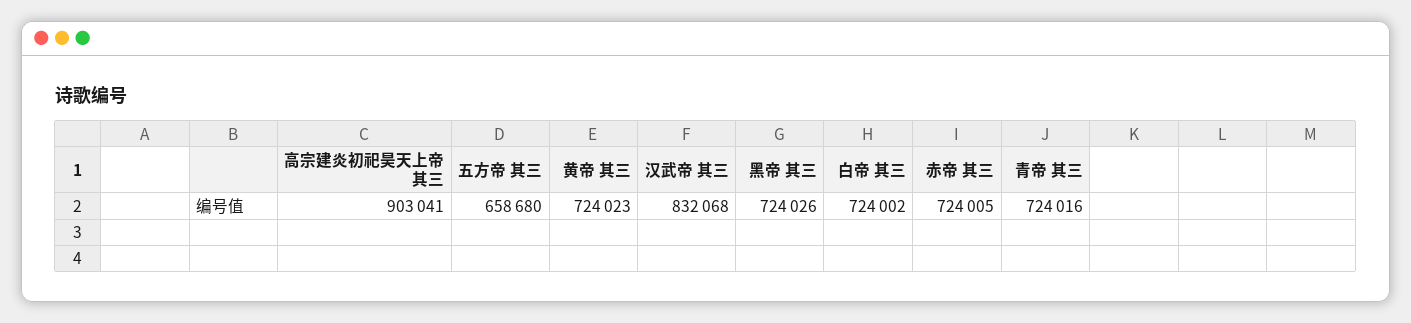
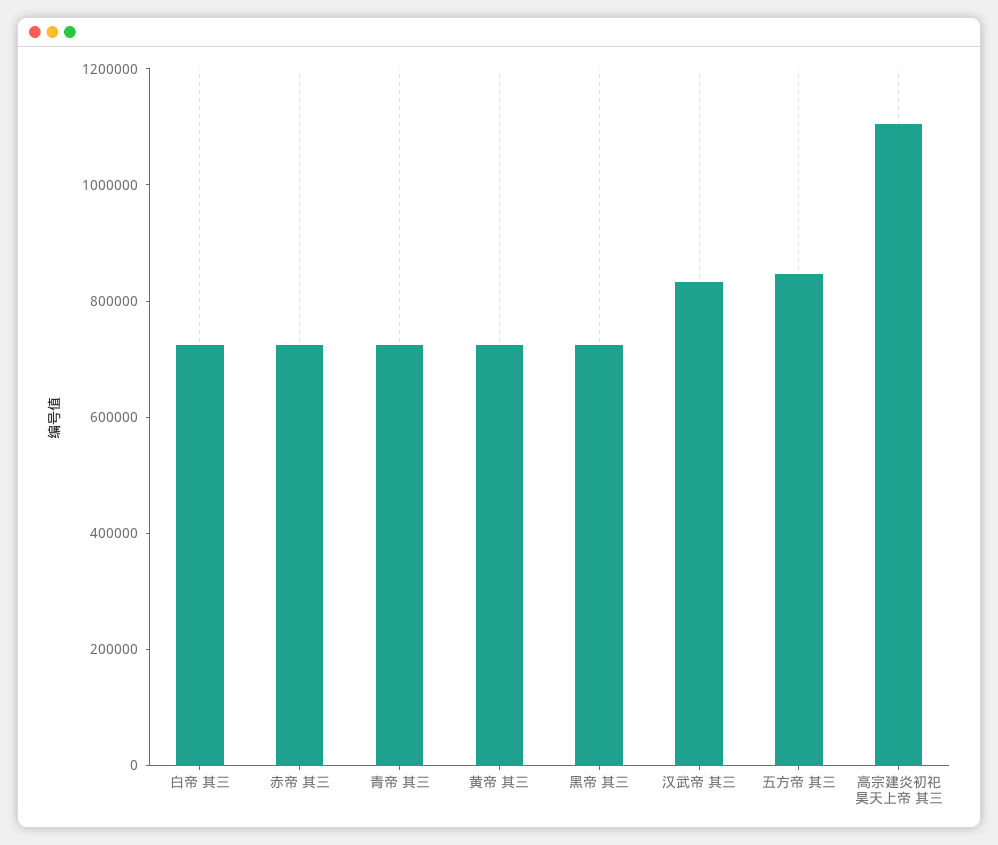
  {
-   "高宗建炎初祀昊天上帝 其三": 903041,
+   "高宗建炎初祀昊天上帝 其三": 1100000,
-   "五方帝 其三": 658680,
+   "五方帝 其三": 850000,
    "黄帝 其三": 724023,
    "汉武帝 其三": 832068,
    "黑帝 其三": 724026,
    "白帝 其三": 724002,
    "赤帝 其三": 724005,
    "青帝 其三": 724016
  }

